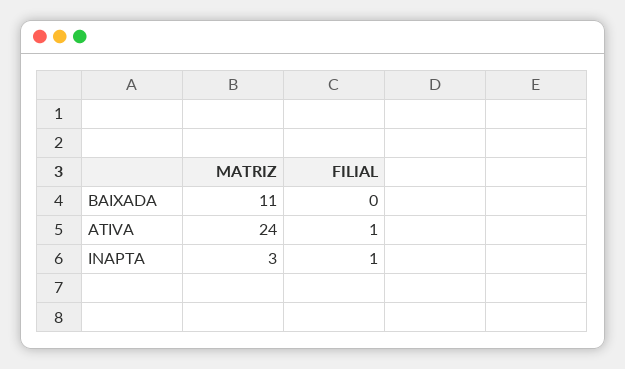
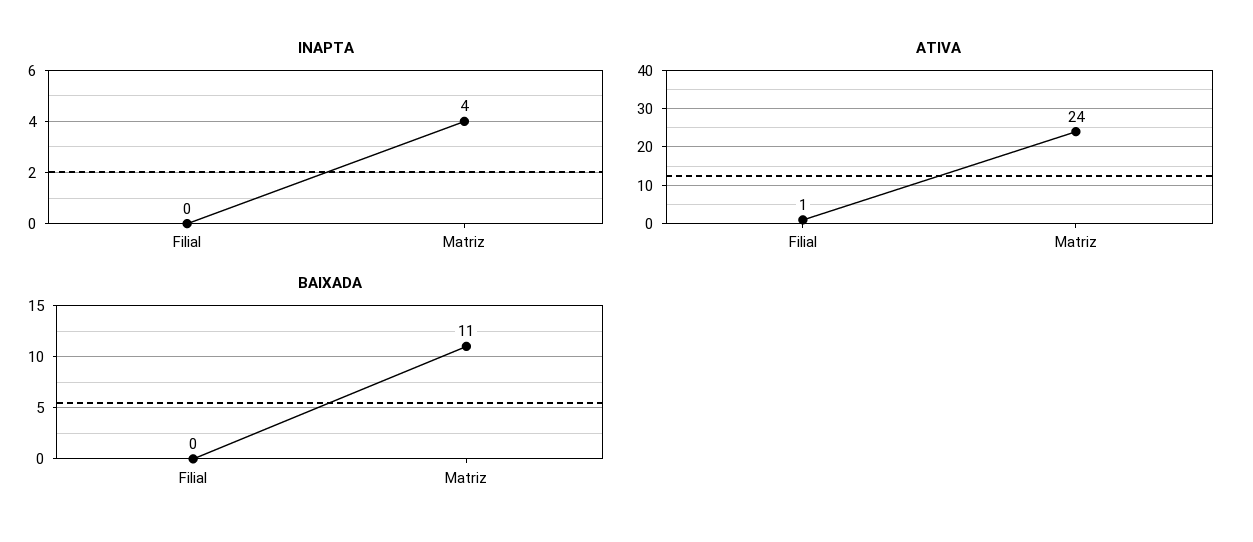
  {
    "BAIXADA": {
      "MATRIZ": 11,
      "FILIAL": 0
    },
    "ATIVA": {
      "MATRIZ": 24,
      "FILIAL": 1
    },
    "INAPTA": {
-     "MATRIZ": 3,
+     "MATRIZ": 4,
-     "FILIAL": 1
+     "FILIAL": 0
    }
  }

